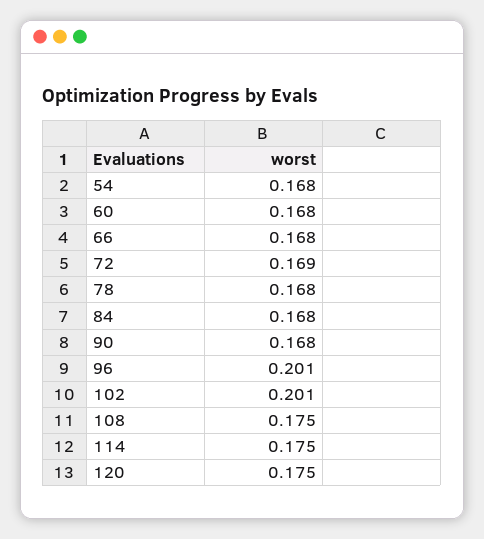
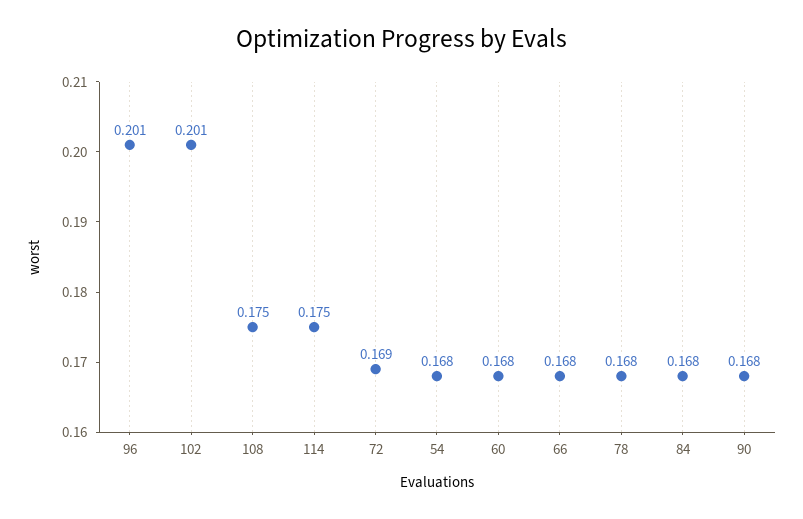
  {
    "54": 0.168,
    "60": 0.168,
    "66": 0.168,
    "72": 0.169,
    "78": 0.168,
    "84": 0.168,
    "90": 0.168,
    "96": 0.201,
    "102": 0.201,
    "108": 0.175,
-   "114": 0.175,
+   "114": 0.175
-   "120": 0.175
  }

